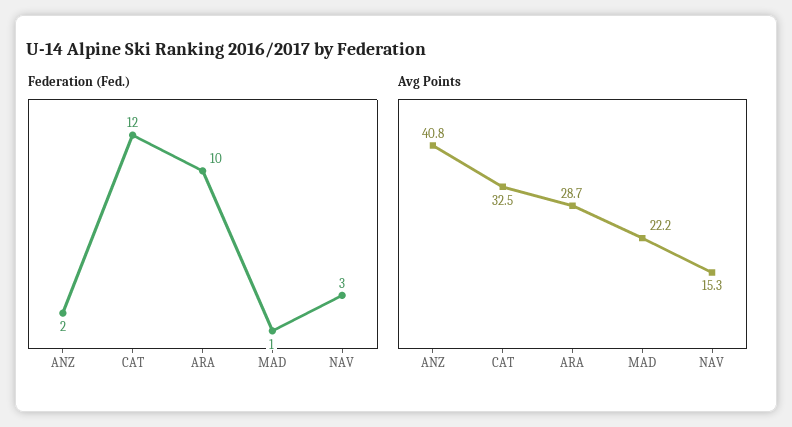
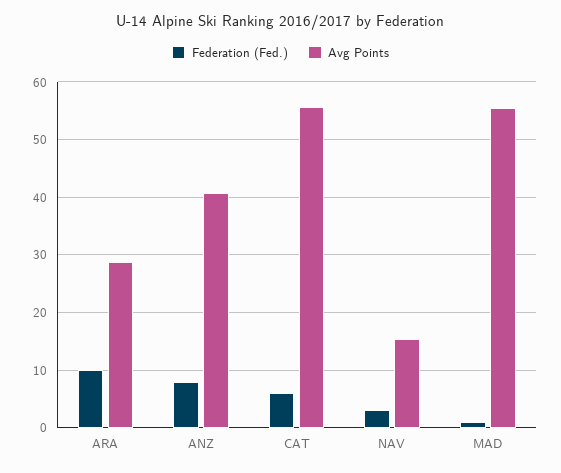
  {
    "Federation (Fed.)": {
-     "ANZ": 2,
+     "ANZ": 8,
-     "CAT": 12,
+     "CAT": 6,
      "ARA": 10,
      "MAD": 1,
      "NAV": 3
    },
    "Avg Points": {
      "ANZ": 40.8,
-     "CAT": 32.5,
+     "CAT": 56,
      "ARA": 28.7,
-     "MAD": 22.2,
+     "MAD": 56,
      "NAV": 15.3
    }
  }

